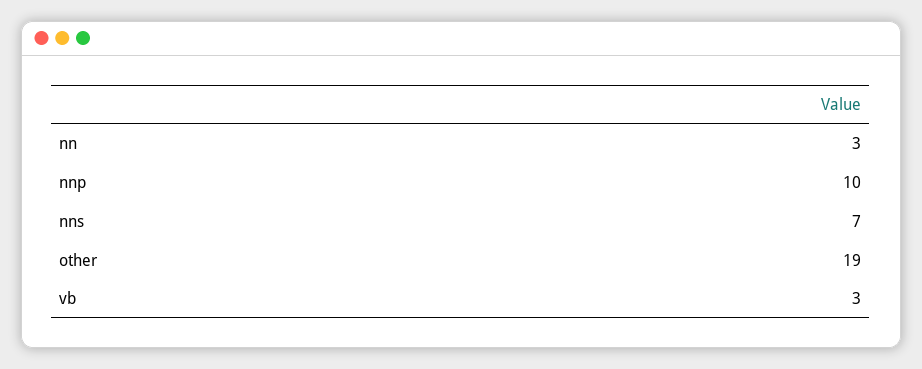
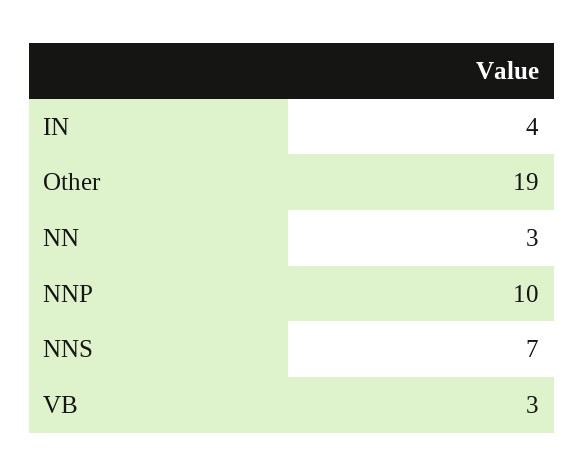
  {
    "nn": 3,
    "nnp": 10,
    "nns": 7,
    "other": 19,
-   "vb": 3
+   "vb": 3,
+   "IN": 4
  }

